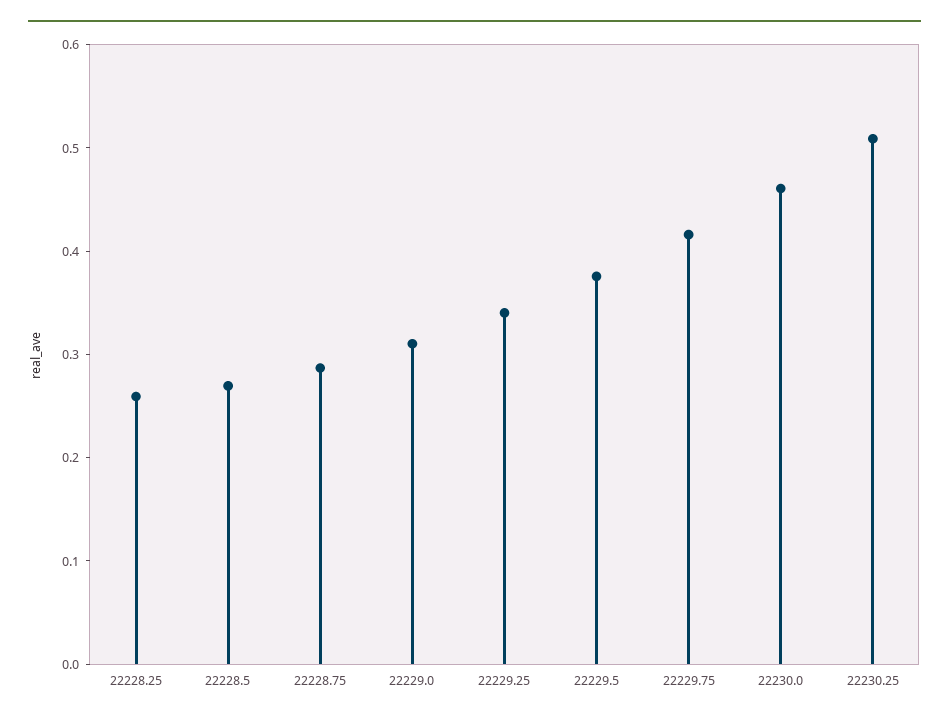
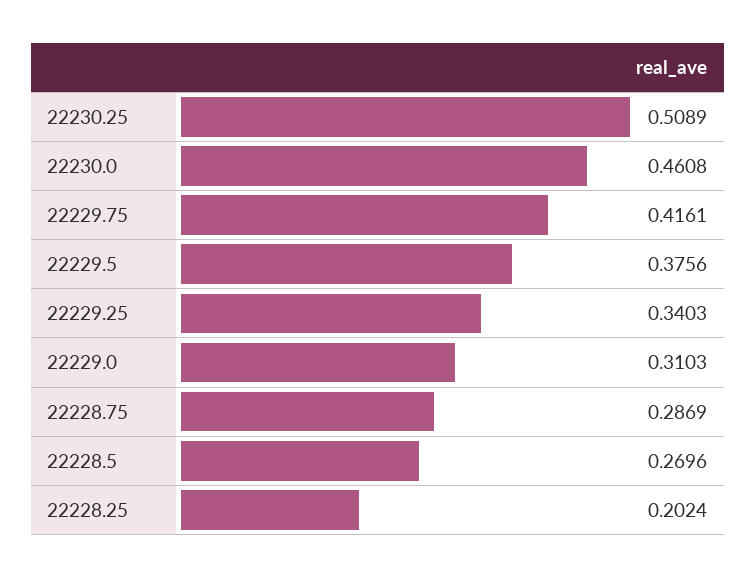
  {
-   "22228.25": 0.26,
+   "22228.25": 0.2024,
    "22228.5": 0.2696,
    "22228.75": 0.2869,
    "22229.0": 0.3103,
    "22229.25": 0.3403,
    "22229.5": 0.3756,
    "22229.75": 0.4161,
    "22230.0": 0.4608,
    "22230.25": 0.5089
  }

